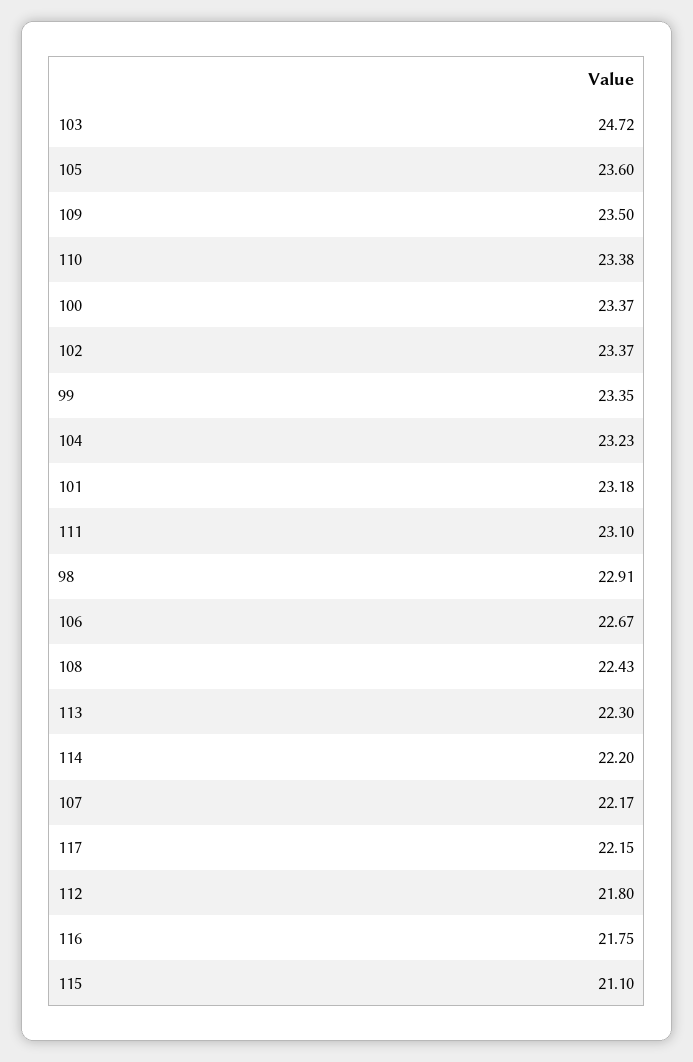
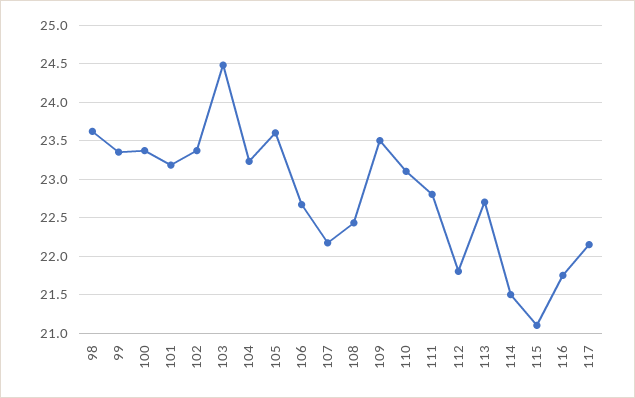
  {
-   "103": 24.72,
+   "103": 24.5,
    "105": 23.6,
    "109": 23.5,
-   "110": 23.38,
+   "110": 23.1,
    "100": 23.37,
    "102": 23.37,
    "99": 23.35,
    "104": 23.23,
    "101": 23.18,
-   "111": 23.1,
+   "111": 22.8,
-   "98": 22.91,
+   "98": 23.6,
    "106": 22.67,
    "108": 22.43,
-   "113": 22.3,
+   "113": 22.7,
-   "114": 22.2,
+   "114": 21.5,
    "107": 22.17,
    "117": 22.15,
    "112": 21.8,
    "116": 21.75,
    "115": 21.1
  }

